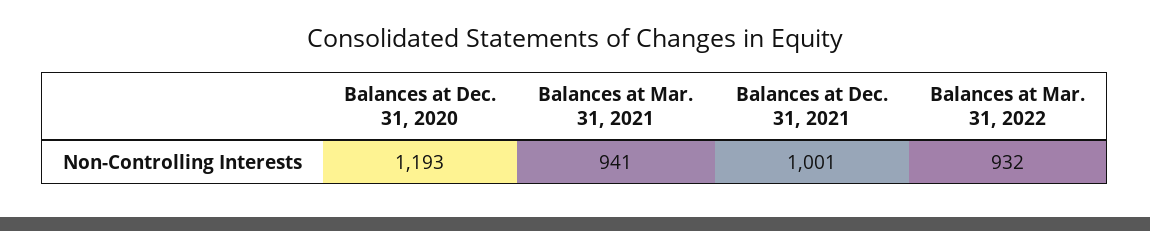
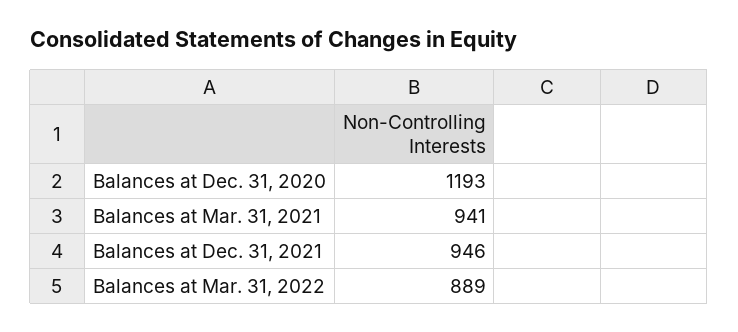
  {
    "Balances at Dec. 31, 2020": 1193,
    "Balances at Mar. 31, 2021": 941,
-   "Balances at Dec. 31, 2021": 1001,
+   "Balances at Dec. 31, 2021": 946,
-   "Balances at Mar. 31, 2022": 932
+   "Balances at Mar. 31, 2022": 889
  }

